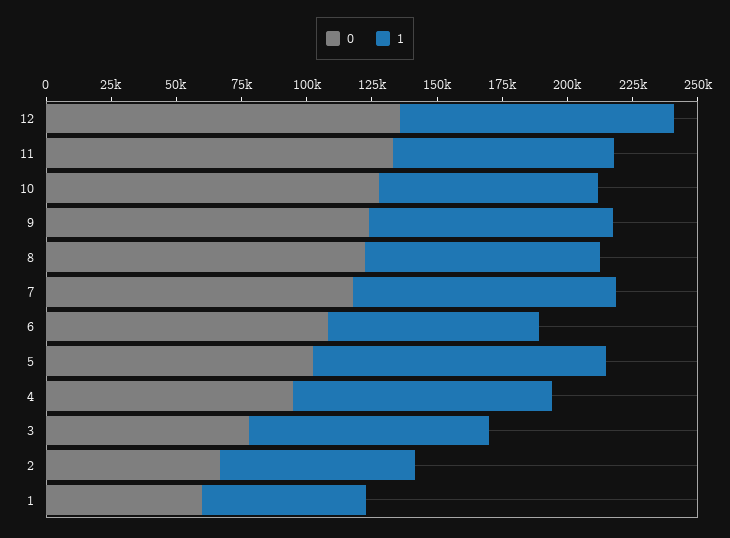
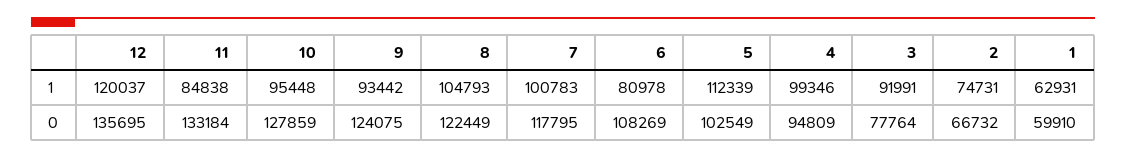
  {
    "0": {
      "12": 135695,
      "11": 133184,
      "10": 127859,
      "9": 124075,
      "8": 122449,
      "7": 117795,
      "6": 108269,
      "5": 102549,
      "4": 94809,
      "3": 77764,
      "2": 66732,
      "1": 59910
    },
    "1": {
-     "12": 105000,
+     "12": 120037,
      "11": 84838,
-     "10": 85000,
+     "10": 95448,
      "9": 93442,
-     "8": 90000,
+     "8": 104793,
      "7": 100783,
      "6": 80978,
      "5": 112339,
      "4": 99346,
      "3": 91991,
      "2": 74731,
      "1": 62931
    }
  }

